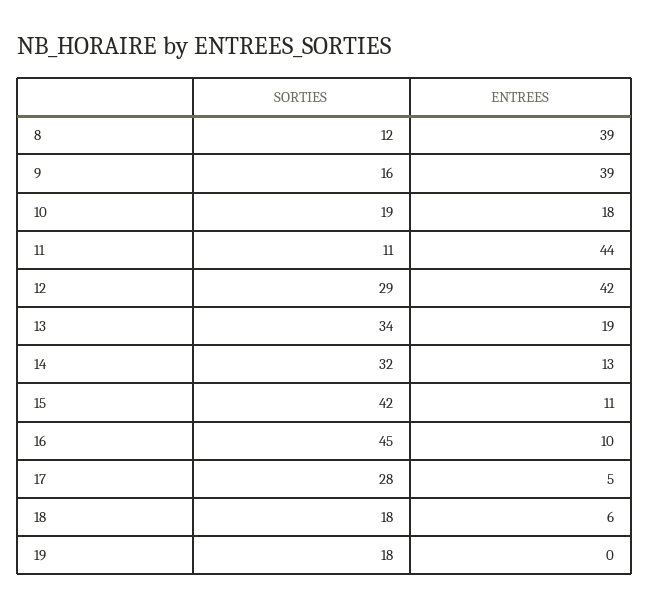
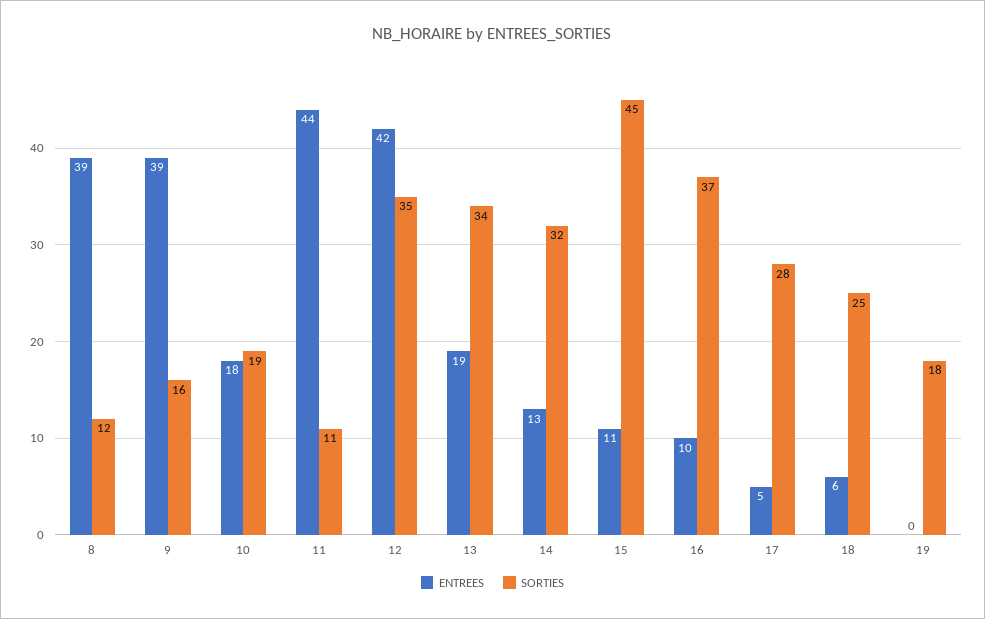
  {
    "SORTIES": {
      "8": 12,
      "9": 16,
      "10": 19,
      "11": 11,
-     "12": 29,
+     "12": 35,
      "13": 34,
      "14": 32,
-     "15": 42,
+     "15": 45,
-     "16": 45,
+     "16": 37,
      "17": 28,
-     "18": 18,
+     "18": 25,
      "19": 18
    },
    "ENTREES": {
      "8": 39,
      "9": 39,
      "10": 18,
      "11": 44,
      "12": 42,
      "13": 19,
      "14": 13,
      "15": 11,
      "16": 10,
      "17": 5,
      "18": 6,
      "19": 0
    }
  }

